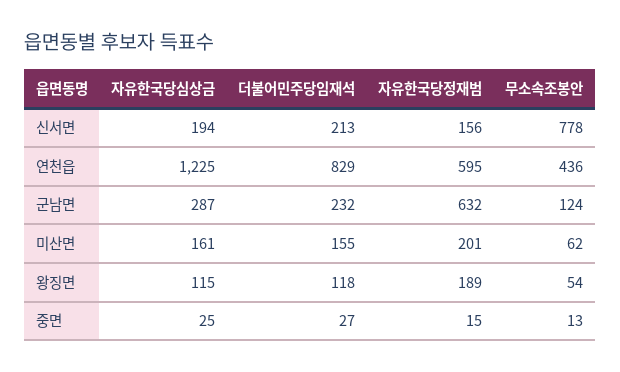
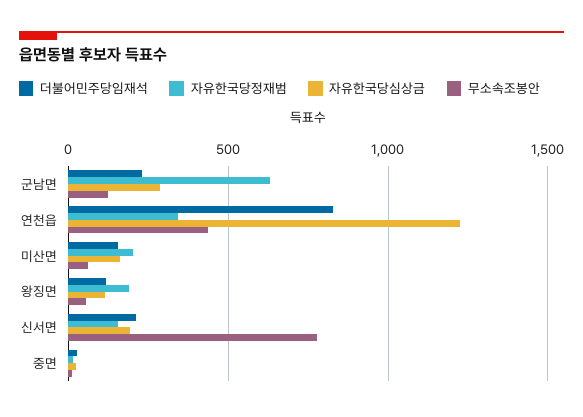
  {
    "자유한국당심상금": {
      "신서면": 194,
      "연천읍": 1225,
      "군남면": 287,
      "미산면": 161,
      "왕징면": 115,
      "중면": 25
    },
    "더불어민주당임재석": {
      "신서면": 213,
      "연천읍": 829,
      "군남면": 232,
      "미산면": 155,
      "왕징면": 118,
      "중면": 27
    },
    "자유한국당정재범": {
      "신서면": 156,
-     "연천읍": 595,
+     "연천읍": 350,
      "군남면": 632,
      "미산면": 201,
      "왕징면": 189,
      "중면": 15
    },
    "무소속조봉안": {
      "신서면": 778,
      "연천읍": 436,
      "군남면": 124,
      "미산면": 62,
      "왕징면": 54,
      "중면": 13
    }
  }

